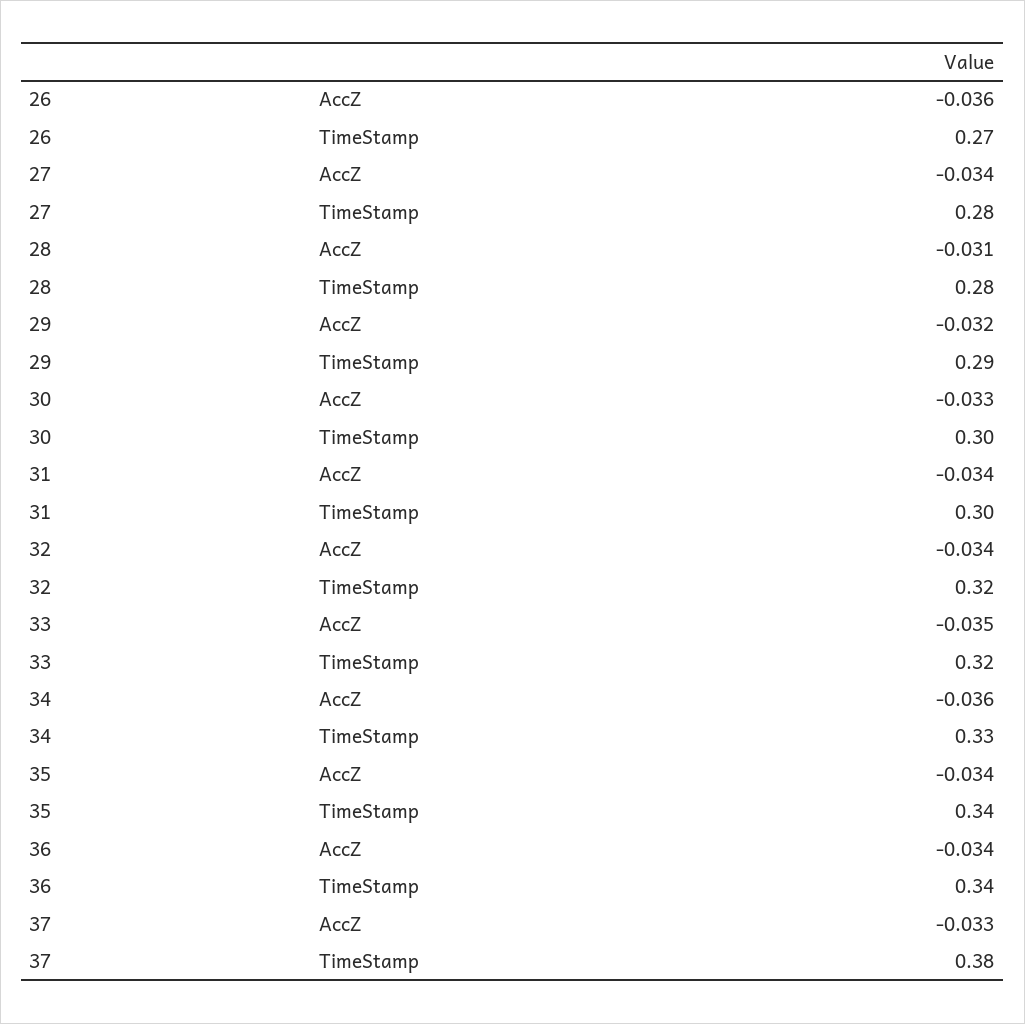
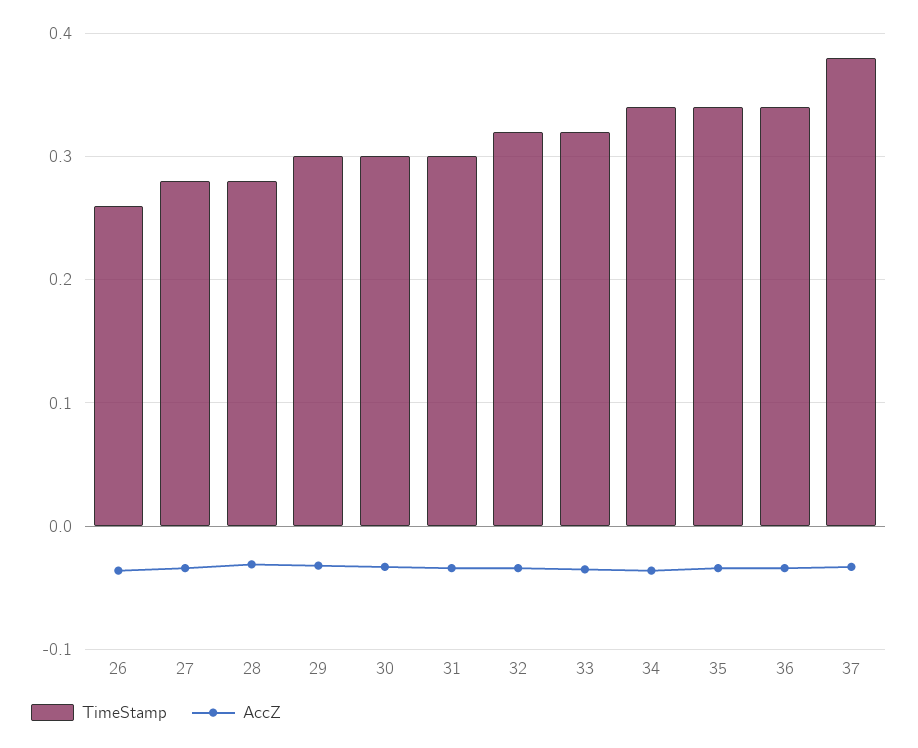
  {
    "AccZ": {
      "26": -0.036,
      "27": -0.034,
      "28": -0.031,
      "29": -0.032,
      "30": -0.033,
      "31": -0.034,
      "32": -0.034,
      "33": -0.035,
      "34": -0.036,
      "35": -0.034,
      "36": -0.034,
      "37": -0.033
    },
    "TimeStamp": {
-     "26": 0.27,
+     "26": 0.26,
      "27": 0.28,
      "28": 0.28,
-     "29": 0.29,
+     "29": 0.3,
      "30": 0.3,
      "31": 0.3,
      "32": 0.32,
      "33": 0.32,
-     "34": 0.33,
+     "34": 0.34,
      "35": 0.34,
      "36": 0.34,
      "37": 0.38
    }
  }

